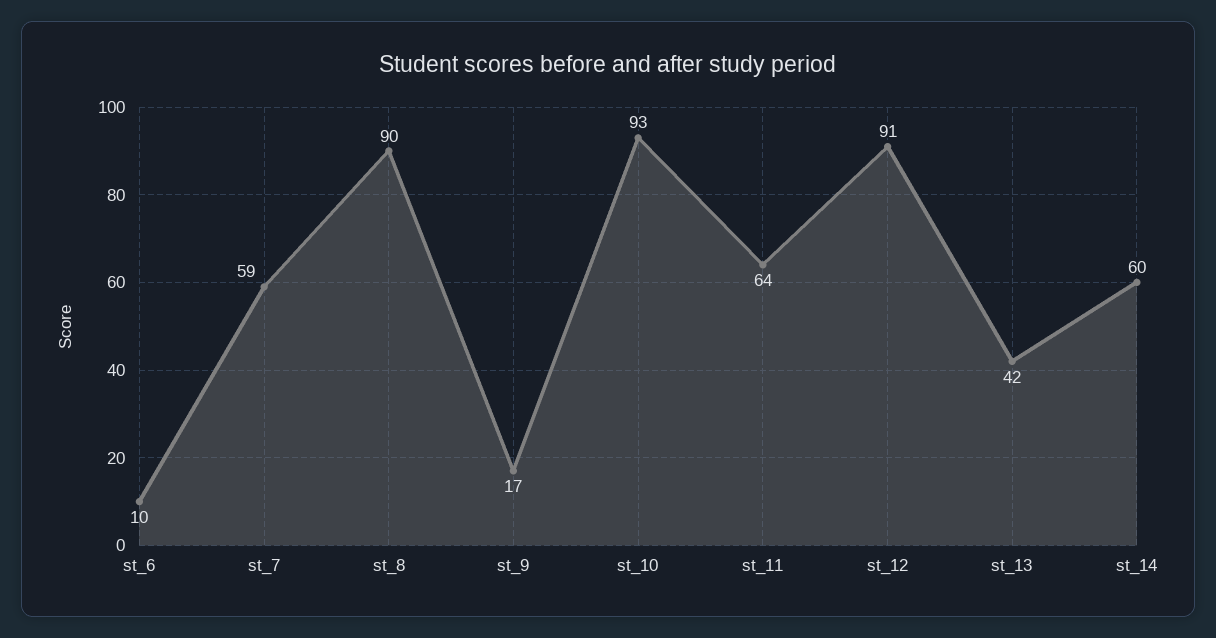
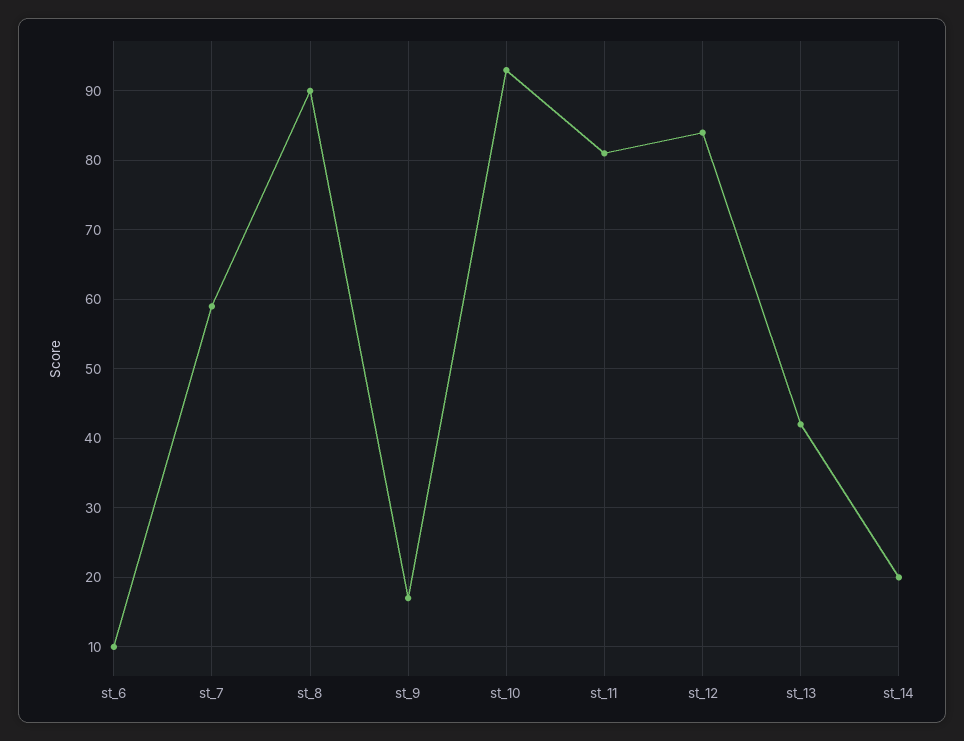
  {
    "st_6": 10,
    "st_7": 59,
    "st_8": 90,
    "st_9": 17,
    "st_10": 93,
-   "st_11": 64,
+   "st_11": 81,
-   "st_12": 91,
+   "st_12": 84,
    "st_13": 42,
-   "st_14": 60
+   "st_14": 20
  }

